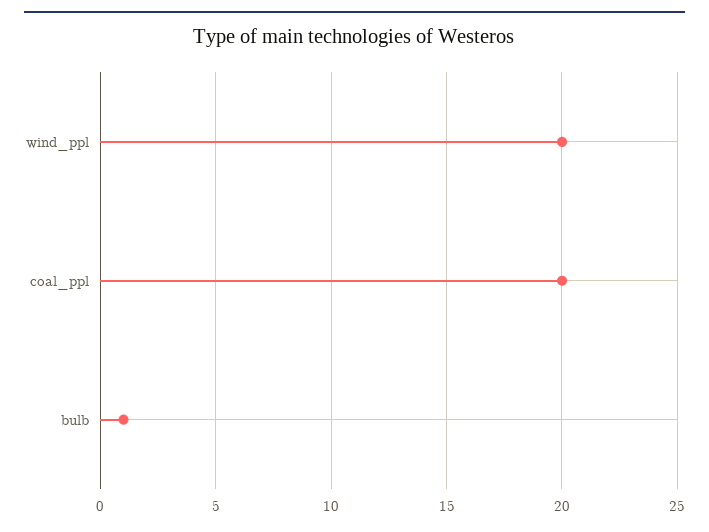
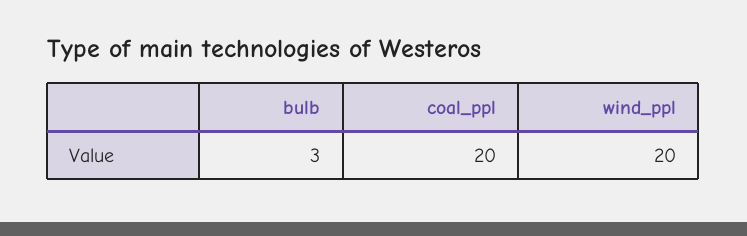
  {
    "wind_ppl": 20,
    "coal_ppl": 20,
-   "bulb": 1
+   "bulb": 3
  }

